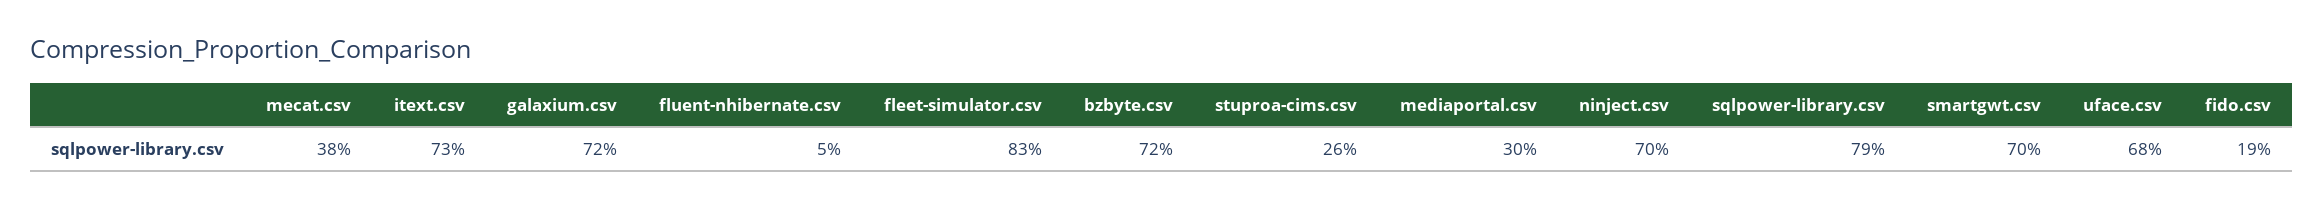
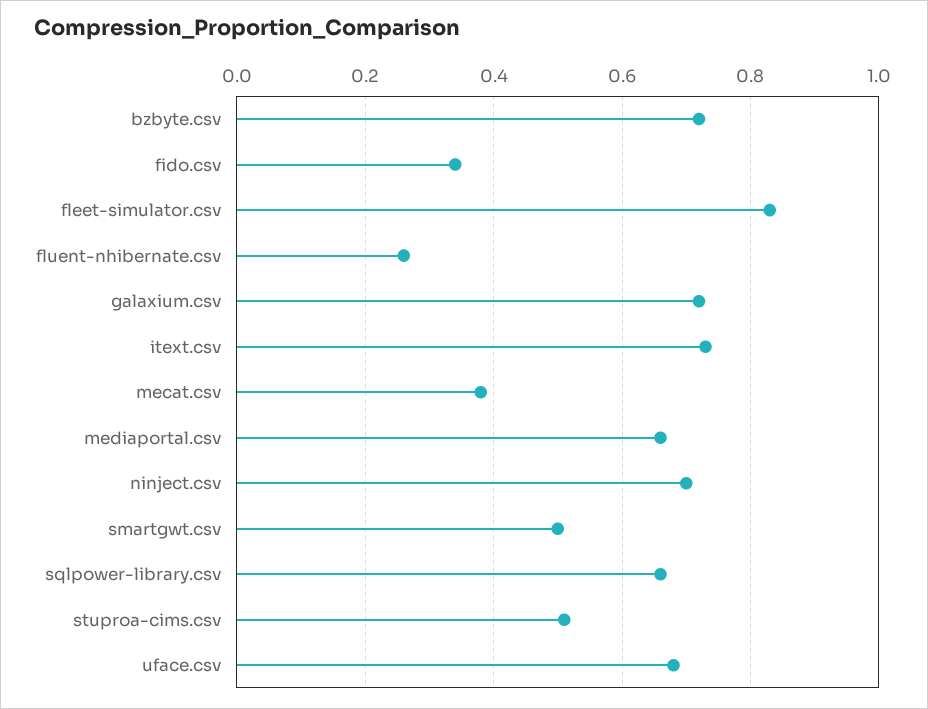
  {
    "mecat.csv": 0.38,
    "itext.csv": 0.73,
    "galaxium.csv": 0.72,
-   "fluent-nhibernate.csv": 0.05,
+   "fluent-nhibernate.csv": 0.25,
    "fleet-simulator.csv": 0.83,
    "bzbyte.csv": 0.72,
-   "stuproa-cims.csv": 0.26,
+   "stuproa-cims.csv": 0.5,
-   "mediaportal.csv": 0.3,
+   "mediaportal.csv": 0.65,
    "ninject.csv": 0.7,
-   "sqlpower-library.csv": 0.79,
+   "sqlpower-library.csv": 0.65,
-   "smartgwt.csv": 0.7,
+   "smartgwt.csv": 0.5,
    "uface.csv": 0.68,
-   "fido.csv": 0.19
+   "fido.csv": 0.35
  }

